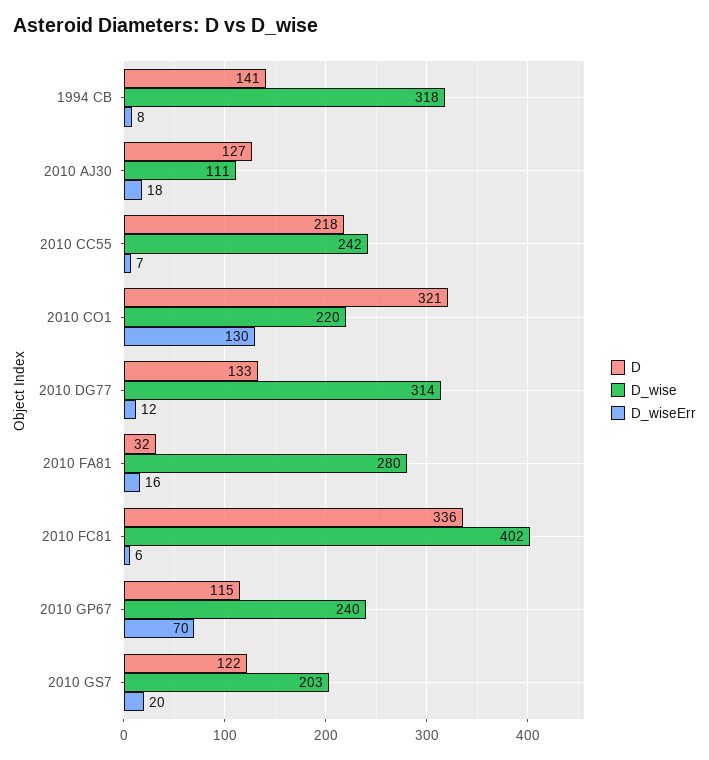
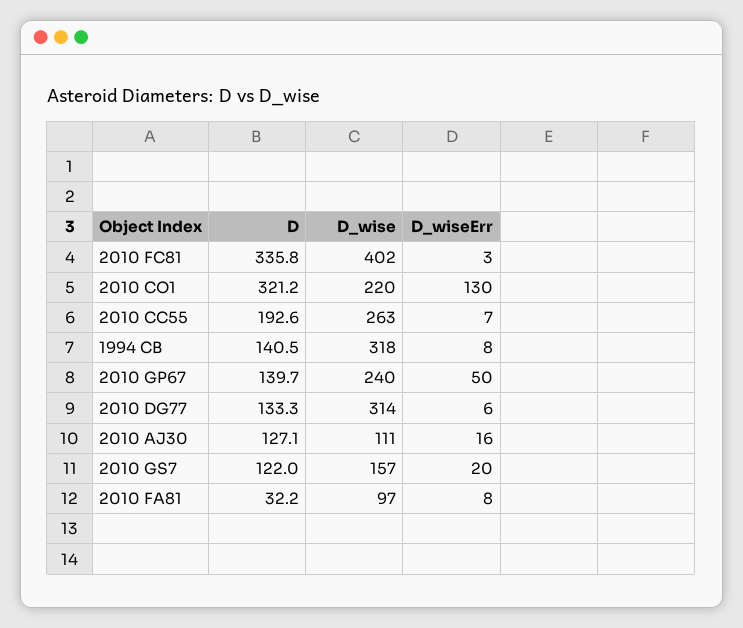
  {
    "D": {
      "1994 CB": 140.5,
      "2010 AJ30": 127.1,
-     "2010 CC55": 218,
+     "2010 CC55": 192.6,
      "2010 CO1": 321.2,
      "2010 DG77": 133.3,
      "2010 FA81": 32.2,
      "2010 FC81": 335.8,
-     "2010 GP67": 115,
+     "2010 GP67": 139.7,
      "2010 GS7": 122
    },
    "D_wise": {
      "1994 CB": 318,
      "2010 AJ30": 111,
-     "2010 CC55": 242,
+     "2010 CC55": 263,
      "2010 CO1": 220,
      "2010 DG77": 314,
-     "2010 FA81": 280,
+     "2010 FA81": 97,
      "2010 FC81": 402,
      "2010 GP67": 240,
-     "2010 GS7": 203
+     "2010 GS7": 157
    },
    "D_wiseErr": {
      "1994 CB": 8,
-     "2010 AJ30": 18,
+     "2010 AJ30": 16,
      "2010 CC55": 7,
      "2010 CO1": 130,
-     "2010 DG77": 12,
+     "2010 DG77": 6,
-     "2010 FA81": 16,
+     "2010 FA81": 8,
-     "2010 FC81": 6,
+     "2010 FC81": 3,
-     "2010 GP67": 70,
+     "2010 GP67": 50,
      "2010 GS7": 20
    }
  }

